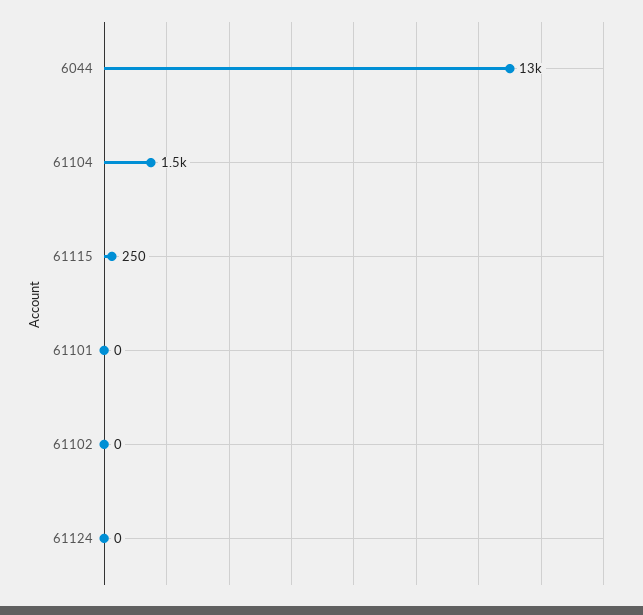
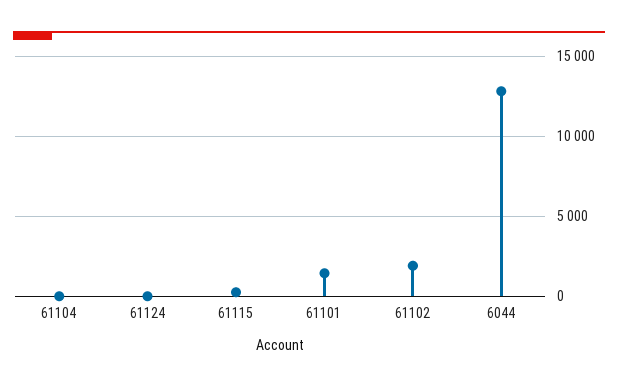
  {
    "6044": 13000,
-   "61104": 1500,
+   "61104": 0,
    "61115": 250,
-   "61101": 0,
+   "61101": 1500,
-   "61102": 0,
+   "61102": 2000,
    "61124": 0
  }

